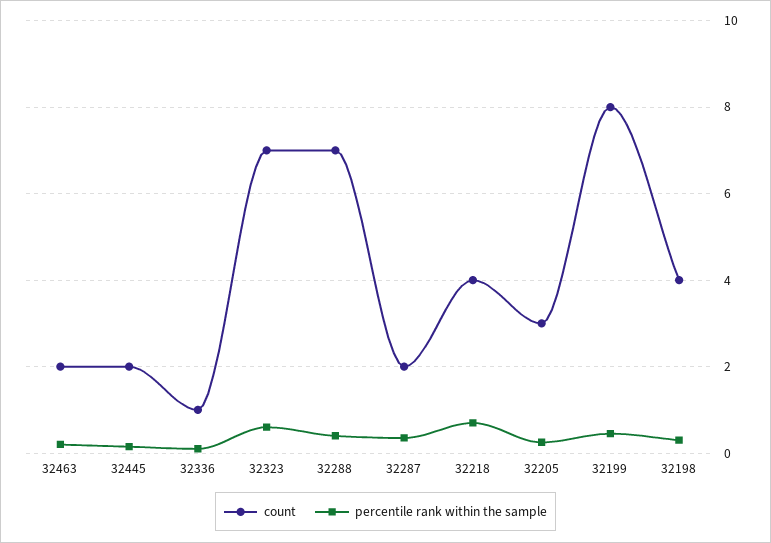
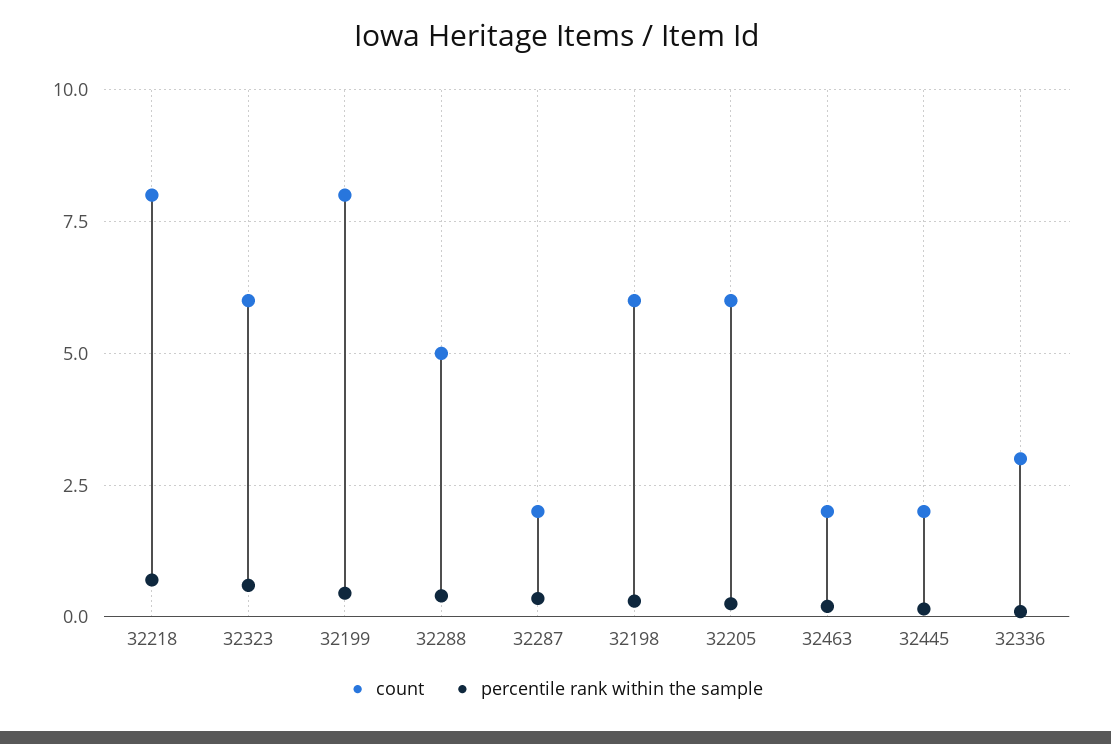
  {
    "count": {
      "32463": 2,
      "32445": 2,
-     "32336": 1,
+     "32336": 3,
-     "32323": 7,
+     "32323": 6,
-     "32288": 7,
+     "32288": 5,
      "32287": 2,
-     "32218": 4,
+     "32218": 8,
-     "32205": 3,
+     "32205": 6,
      "32199": 8,
-     "32198": 4
+     "32198": 6
    },
    "percentile rank within the sample": {
      "32463": 0.2,
      "32445": 0.2,
      "32336": 0.2,
      "32323": 0.6,
      "32288": 0.4,
      "32287": 0.4,
      "32218": 0.8,
      "32205": 0.2,
      "32199": 0.4,
      "32198": 0.4
    }
  }

